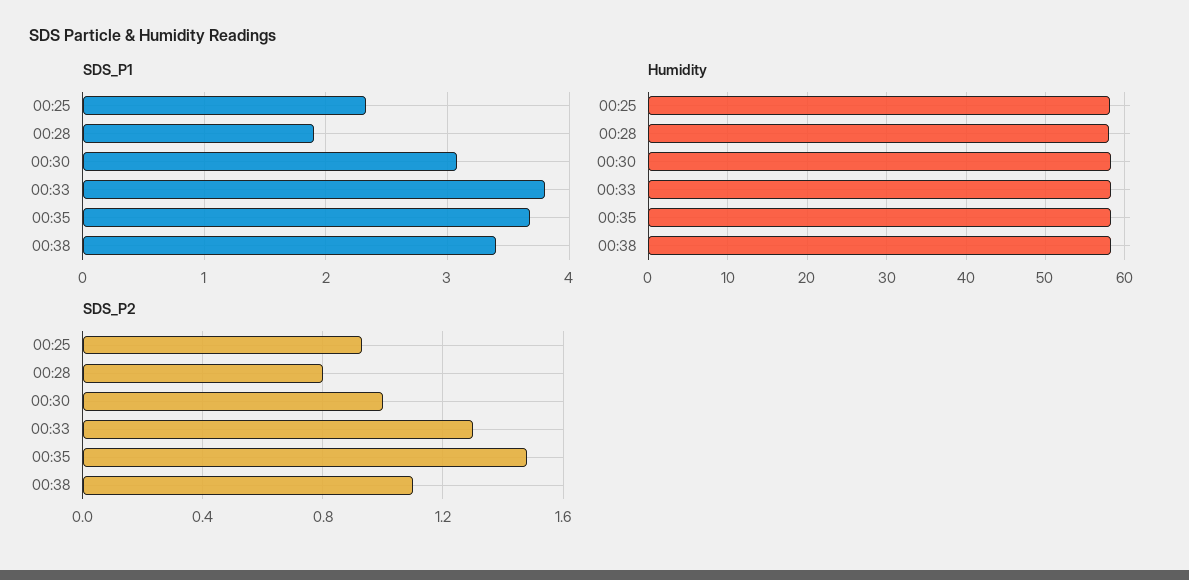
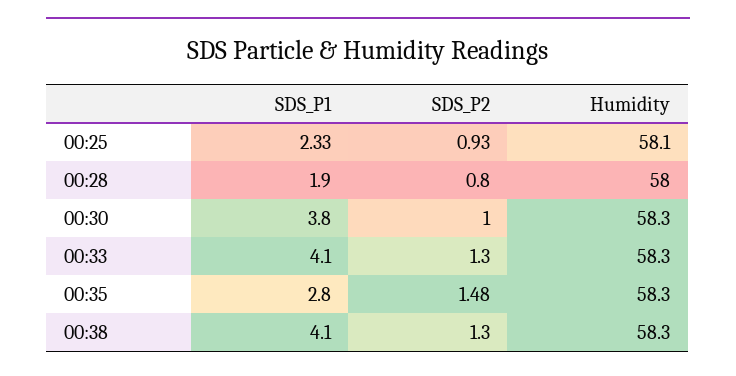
  {
    "SDS_P1": {
      "00:25": 2.33,
      "00:28": 1.9,
-     "00:30": 3.1,
+     "00:30": 3.8,
-     "00:33": 3.8,
+     "00:33": 4.1,
-     "00:35": 3.7,
+     "00:35": 2.8,
-     "00:38": 3.4
+     "00:38": 4.1
    },
    "Humidity": {
      "00:25": 58.1,
      "00:28": 58,
      "00:30": 58.3,
      "00:33": 58.3,
      "00:35": 58.3,
      "00:38": 58.3
    },
    "SDS_P2": {
      "00:25": 0.93,
      "00:28": 0.8,
      "00:30": 1,
      "00:33": 1.3,
      "00:35": 1.48,
-     "00:38": 1.1
+     "00:38": 1.3
    }
  }

